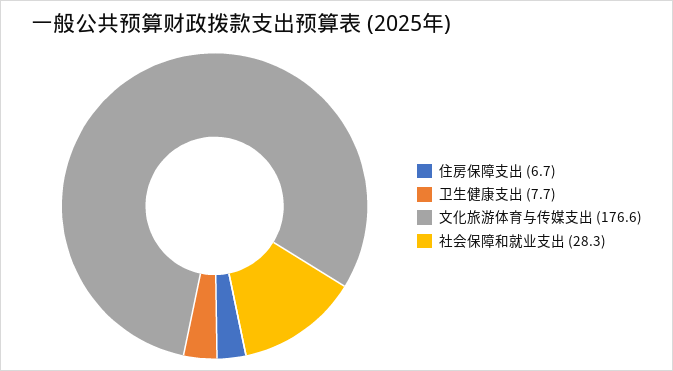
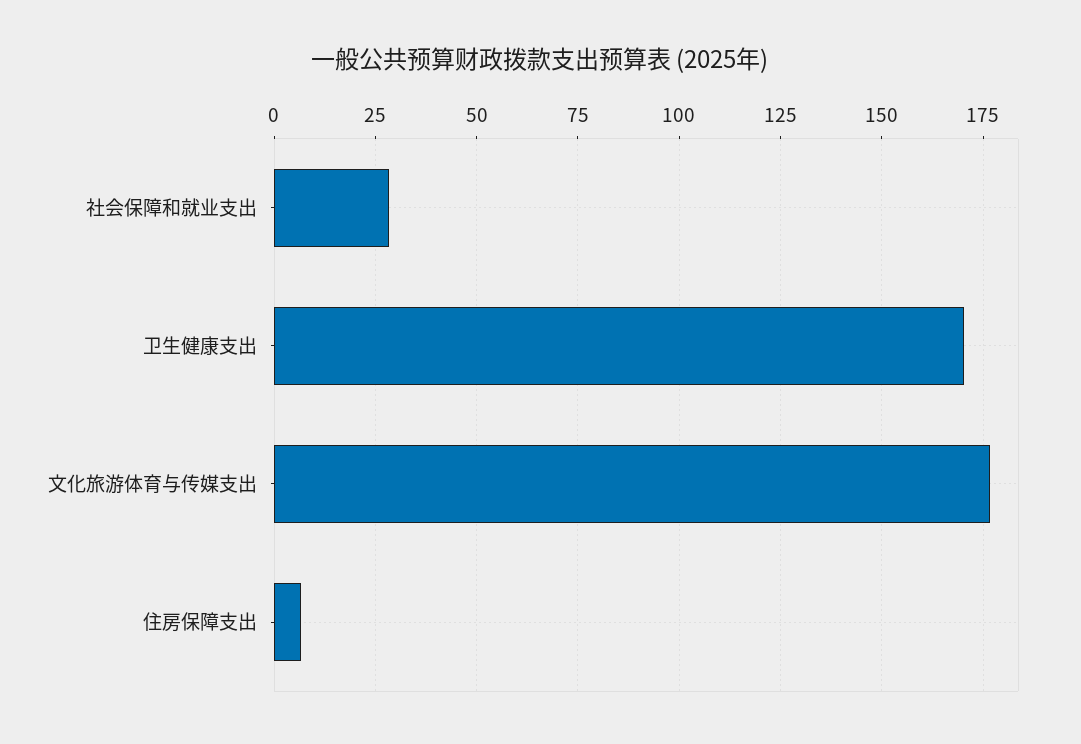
  {
    "住房保障支出": 6.7,
-   "卫生健康支出": 7.7,
+   "卫生健康支出": 170,
    "文化旅游体育与传媒支出": 176.6,
    "社会保障和就业支出": 28.3
  }

